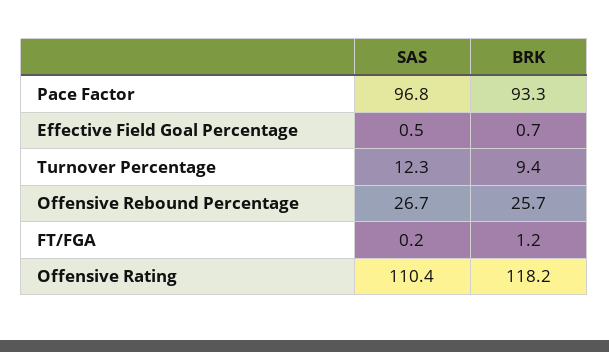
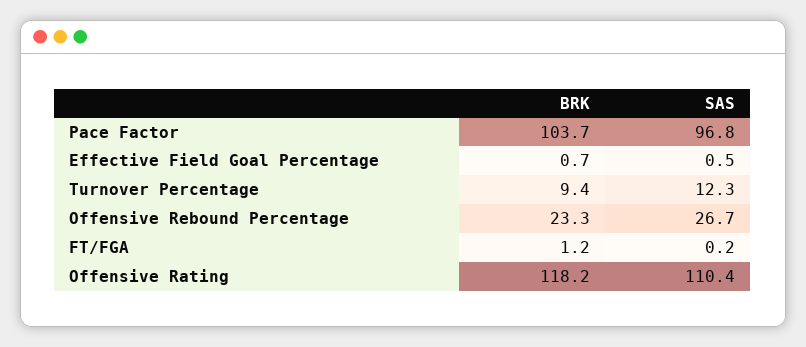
  {
    "SAS": {
      "Pace Factor": 96.8,
      "Effective Field Goal Percentage": 0.5,
      "Turnover Percentage": 12.3,
      "Offensive Rebound Percentage": 26.7,
      "FT/FGA": 0.2,
      "Offensive Rating": 110.4
    },
    "BRK": {
-     "Pace Factor": 93.3,
+     "Pace Factor": 103.7,
      "Effective Field Goal Percentage": 0.7,
      "Turnover Percentage": 9.4,
-     "Offensive Rebound Percentage": 25.7,
+     "Offensive Rebound Percentage": 23.3,
      "FT/FGA": 1.2,
      "Offensive Rating": 118.2
    }
  }

